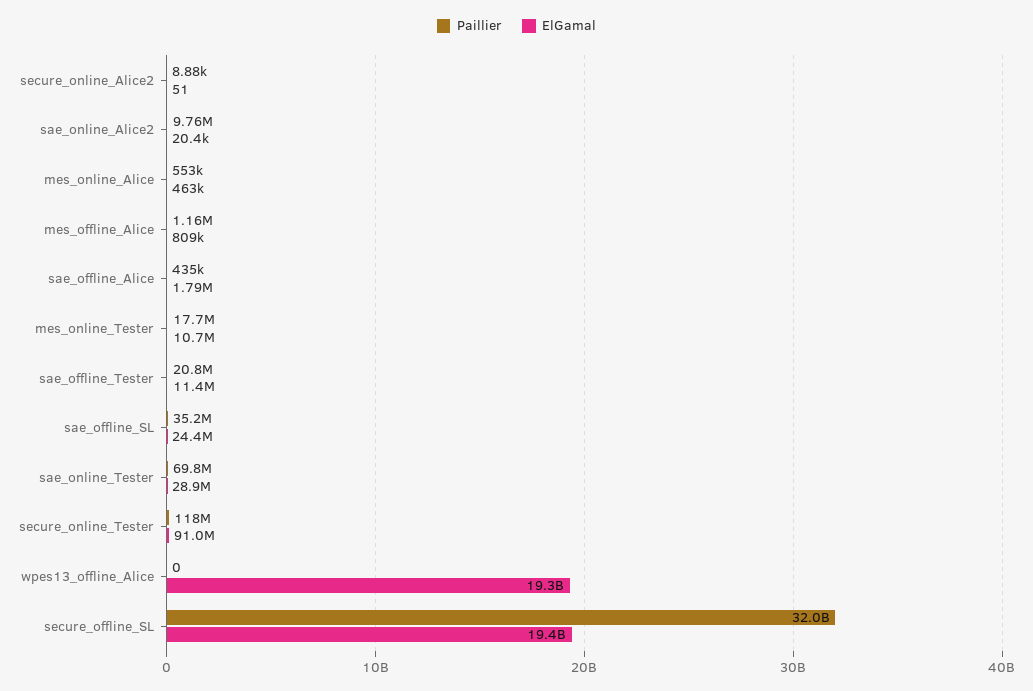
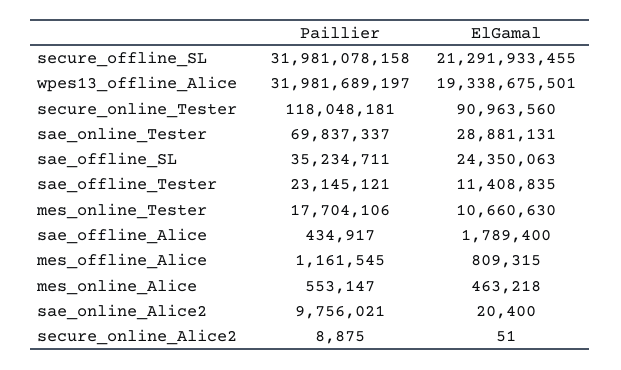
  {
    "Paillier": {
      "secure_online_Alice2": 8875,
      "sae_online_Alice2": 9756021,
      "mes_online_Alice": 553147,
      "mes_offline_Alice": 1161545,
      "sae_offline_Alice": 434917,
      "mes_online_Tester": 17704106,
-     "sae_offline_Tester": 20800000,
+     "sae_offline_Tester": 23145121,
      "sae_offline_SL": 35234711,
      "sae_online_Tester": 69837337,
      "secure_online_Tester": 118048181,
-     "wpes13_offline_Alice": 0,
+     "wpes13_offline_Alice": 31981689197,
      "secure_offline_SL": 31981078158
    },
    "ElGamal": {
      "secure_online_Alice2": 51,
      "sae_online_Alice2": 20400,
      "mes_online_Alice": 463218,
      "mes_offline_Alice": 809315,
      "sae_offline_Alice": 1789400,
      "mes_online_Tester": 10660630,
      "sae_offline_Tester": 11408835,
      "sae_offline_SL": 24350063,
      "sae_online_Tester": 28881131,
      "secure_online_Tester": 90963560,
      "wpes13_offline_Alice": 19338675501,
-     "secure_offline_SL": 19400000000
+     "secure_offline_SL": 21291933455
    }
  }

